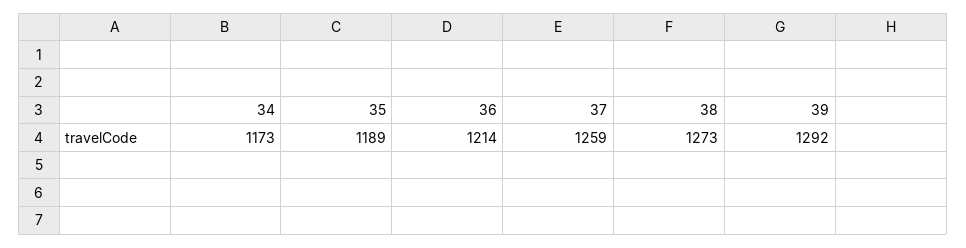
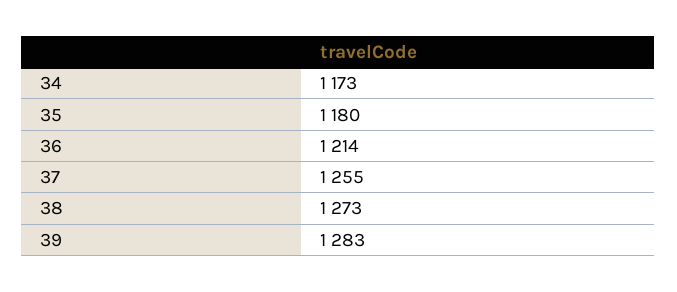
  {
    "34": 1173,
-   "35": 1189,
+   "35": 1180,
    "36": 1214,
-   "37": 1259,
+   "37": 1255,
    "38": 1273,
-   "39": 1292
+   "39": 1283
  }

